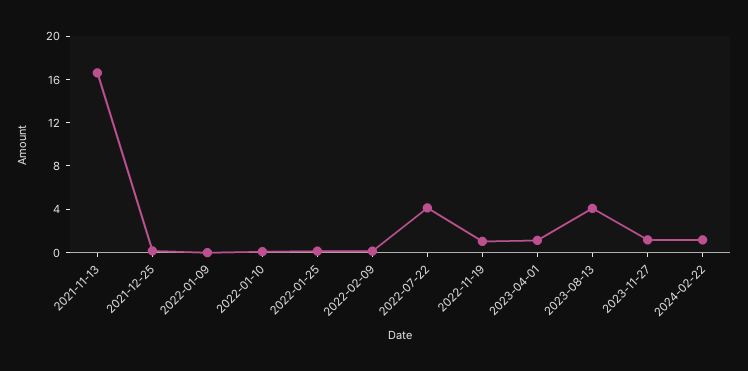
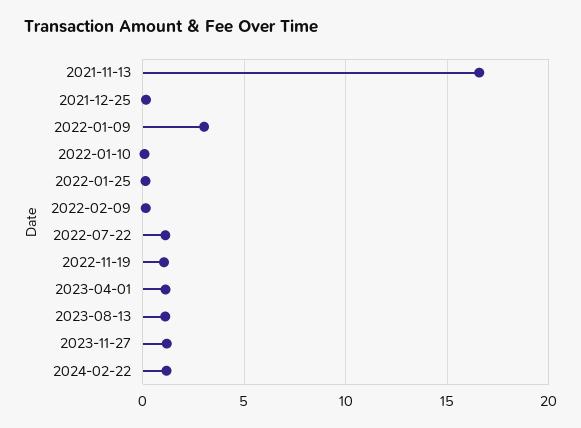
  {
    "2021-11-13": 16.5,
    "2021-12-25": 0,
-   "2022-01-09": 0,
+   "2022-01-09": 3,
    "2022-01-10": 0,
    "2022-01-25": 0,
    "2022-02-09": 0,
-   "2022-07-22": 4,
+   "2022-07-22": 1,
    "2022-11-19": 1,
    "2023-04-01": 1,
-   "2023-08-13": 4,
+   "2023-08-13": 1,
    "2023-11-27": 1,
    "2024-02-22": 1
  }

